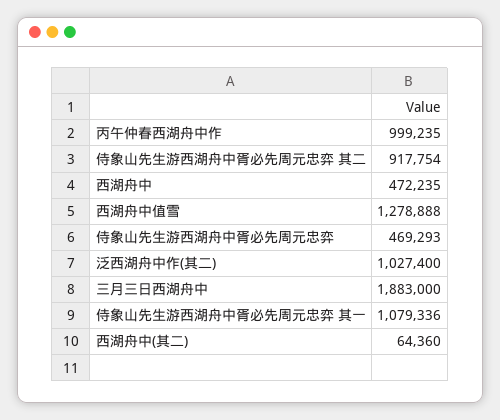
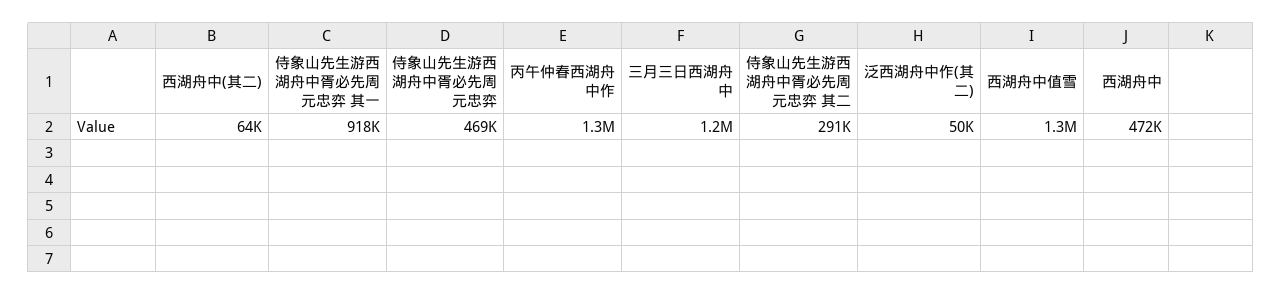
  {
-   "丙午仲春西湖舟中作": 999235,
+   "丙午仲春西湖舟中作": 1300000,
-   "侍象山先生游西湖舟中胥必先周元忠弈 其二": 917754,
+   "侍象山先生游西湖舟中胥必先周元忠弈 其二": 291000,
    "西湖舟中": 472235,
    "西湖舟中值雪": 1278888,
    "侍象山先生游西湖舟中胥必先周元忠弈": 469293,
-   "泛西湖舟中作(其二)": 1027400,
+   "泛西湖舟中作(其二)": 50000,
-   "三月三日西湖舟中": 1883000,
+   "三月三日西湖舟中": 1200000,
-   "侍象山先生游西湖舟中胥必先周元忠弈 其一": 1079336,
+   "侍象山先生游西湖舟中胥必先周元忠弈 其一": 918000,
    "西湖舟中(其二)": 64360
  }

